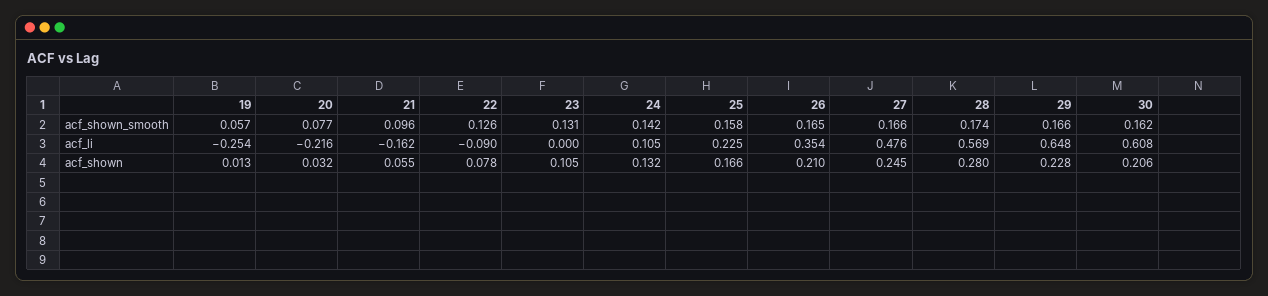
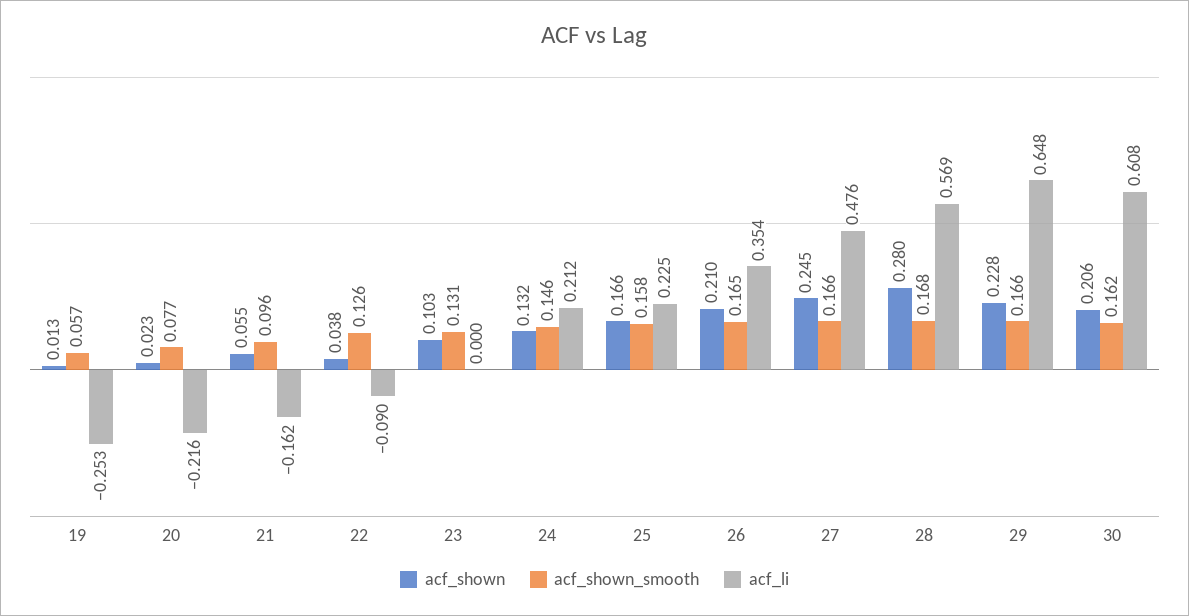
  {
    "acf_shown_smooth": {
      "19": 0.057,
      "20": 0.077,
      "21": 0.096,
      "22": 0.126,
      "23": 0.131,
-     "24": 0.142,
+     "24": 0.146,
      "25": 0.158,
      "26": 0.165,
      "27": 0.166,
-     "28": 0.174,
+     "28": 0.168,
      "29": 0.166,
      "30": 0.162
    },
    "acf_li": {
-     "19": -0.254,
+     "19": -0.253,
      "20": -0.216,
      "21": -0.162,
      "22": -0.09,
      "23": 0,
-     "24": 0.105,
+     "24": 0.212,
      "25": 0.225,
      "26": 0.354,
      "27": 0.476,
      "28": 0.569,
      "29": 0.648,
      "30": 0.608
    },
    "acf_shown": {
      "19": 0.013,
-     "20": 0.032,
+     "20": 0.023,
      "21": 0.055,
-     "22": 0.078,
+     "22": 0.038,
-     "23": 0.105,
+     "23": 0.103,
      "24": 0.132,
      "25": 0.166,
      "26": 0.21,
      "27": 0.245,
      "28": 0.28,
      "29": 0.228,
      "30": 0.206
    }
  }

